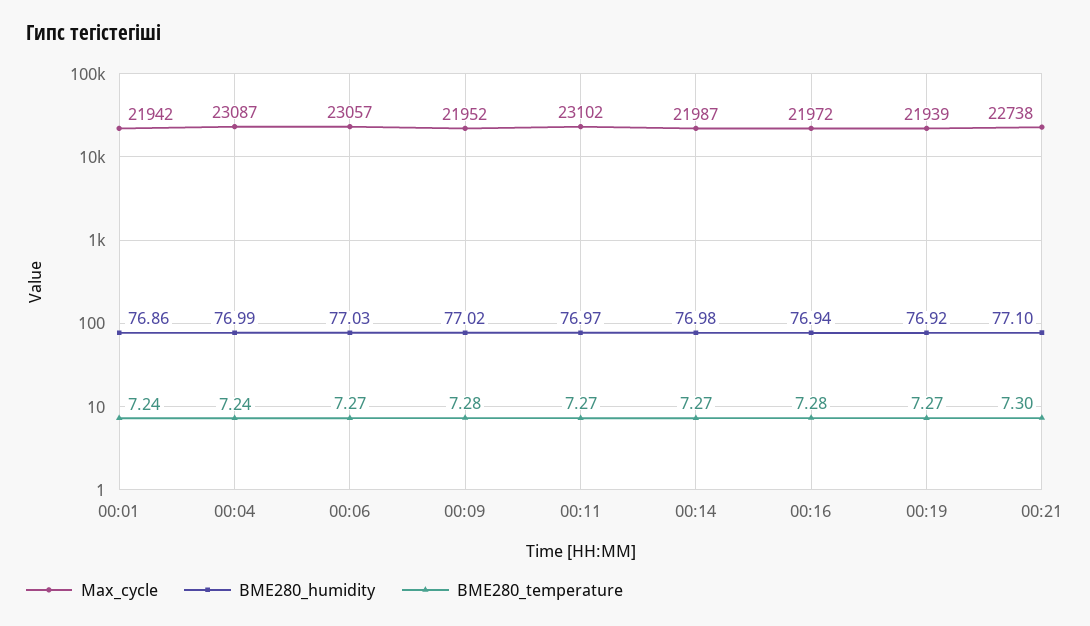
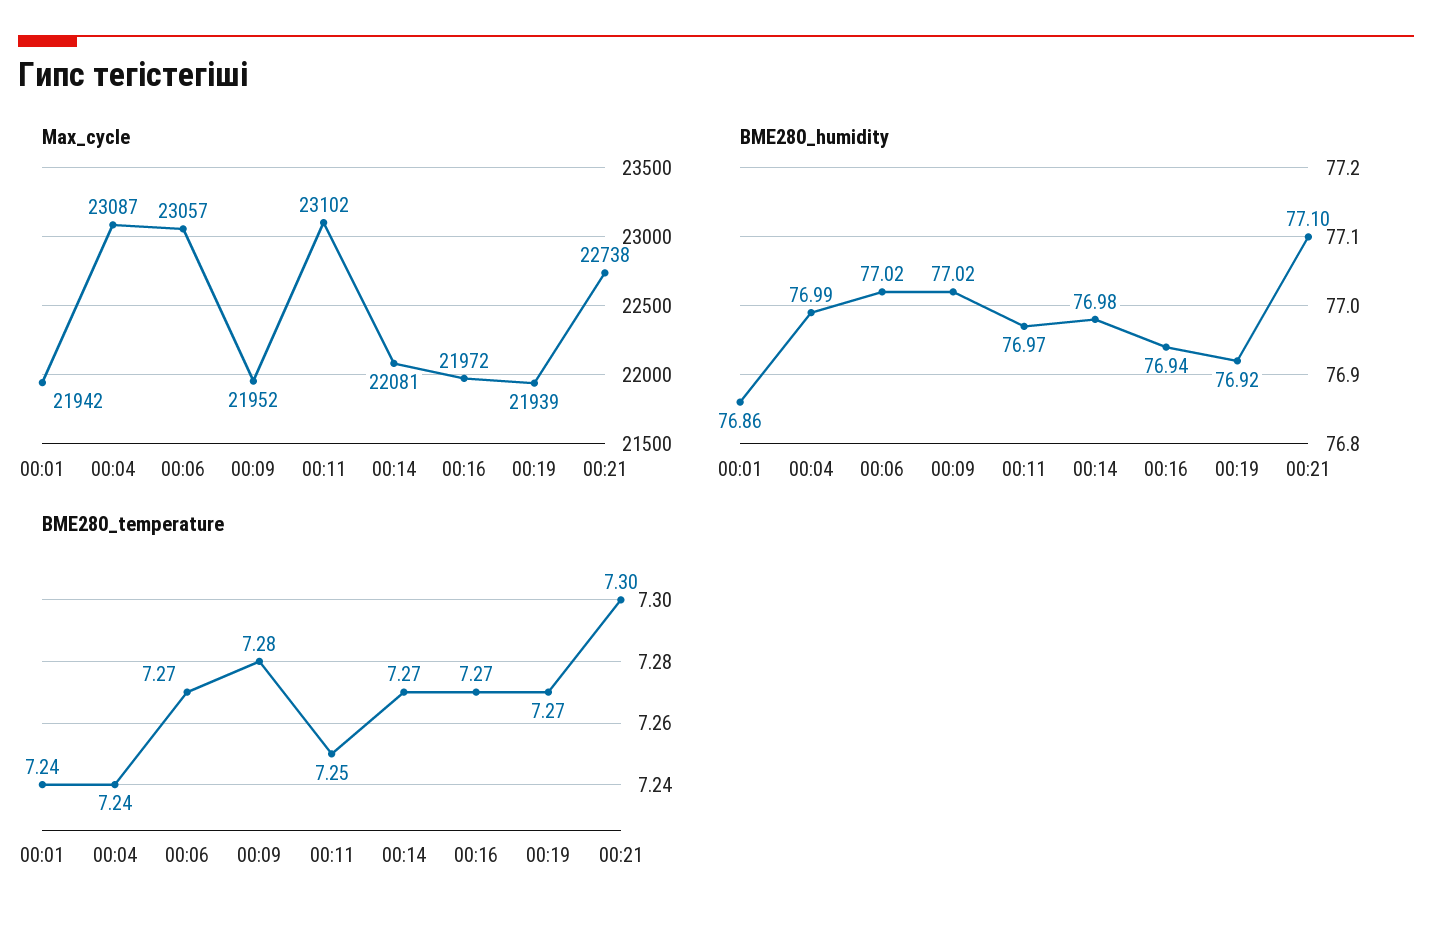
  {
    "Max_cycle": {
      "00:01": 21942,
      "00:04": 23087,
      "00:06": 23057,
      "00:09": 21952,
      "00:11": 23102,
-     "00:14": 21987,
+     "00:14": 22081,
      "00:16": 21972,
      "00:19": 21939,
      "00:21": 22738
    },
    "BME280_humidity": {
      "00:01": 76.86,
      "00:04": 76.99,
-     "00:06": 77.03,
+     "00:06": 77.02,
      "00:09": 77.02,
      "00:11": 76.97,
      "00:14": 76.98,
      "00:16": 76.94,
      "00:19": 76.92,
      "00:21": 77.1
    },
    "BME280_temperature": {
      "00:01": 7.24,
      "00:04": 7.24,
      "00:06": 7.27,
      "00:09": 7.28,
-     "00:11": 7.27,
+     "00:11": 7.25,
      "00:14": 7.27,
-     "00:16": 7.28,
+     "00:16": 7.27,
      "00:19": 7.27,
      "00:21": 7.3
    }
  }

